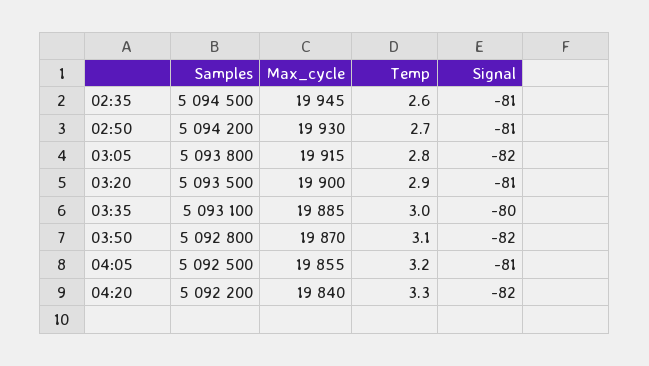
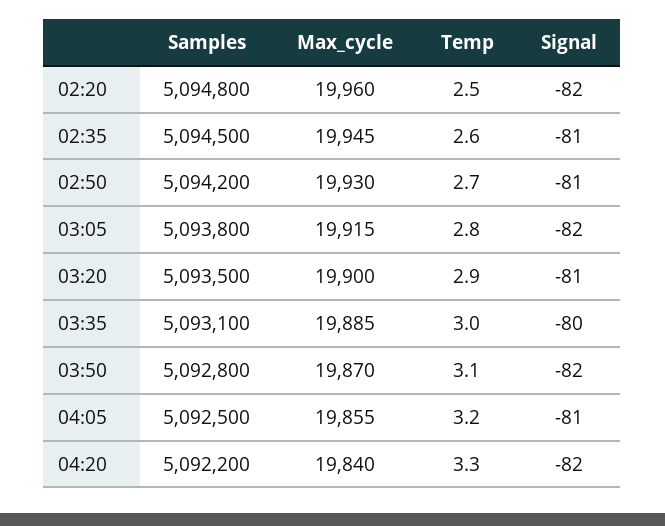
  {
    "Samples": {
      "02:35": 5094500,
      "02:50": 5094200,
      "03:05": 5093800,
      "03:20": 5093500,
      "03:35": 5093100,
      "03:50": 5092800,
      "04:05": 5092500,
-     "04:20": 5092200
+     "04:20": 5092200,
+     "02:20": 5094800
    },
    "Max_cycle": {
      "02:35": 19945,
      "02:50": 19930,
      "03:05": 19915,
      "03:20": 19900,
      "03:35": 19885,
      "03:50": 19870,
      "04:05": 19855,
-     "04:20": 19840
+     "04:20": 19840,
+     "02:20": 19960
    },
    "Temp": {
      "02:35": 2.6,
      "02:50": 2.7,
      "03:05": 2.8,
      "03:20": 2.9,
      "03:35": 3,
      "03:50": 3.1,
      "04:05": 3.2,
-     "04:20": 3.3
+     "04:20": 3.3,
+     "02:20": 2.5
    },
    "Signal": {
      "02:35": -81,
      "02:50": -81,
      "03:05": -82,
      "03:20": -81,
      "03:35": -80,
      "03:50": -82,
      "04:05": -81,
-     "04:20": -82
+     "04:20": -82,
+     "02:20": -82
    }
  }

